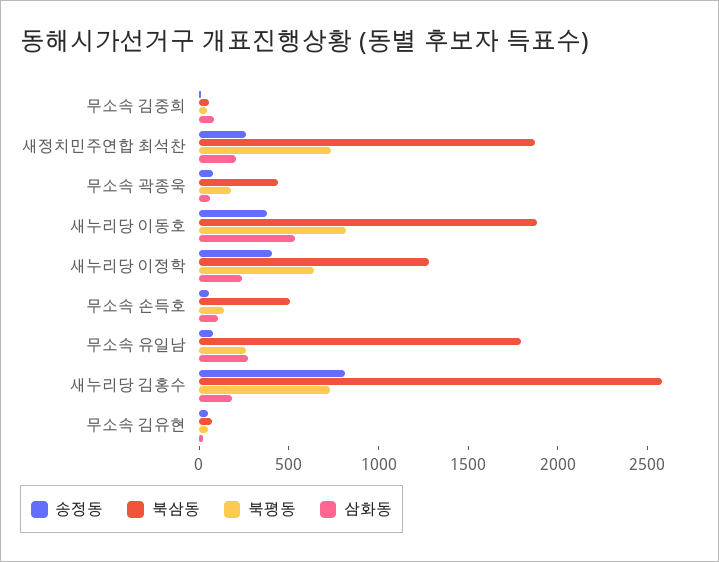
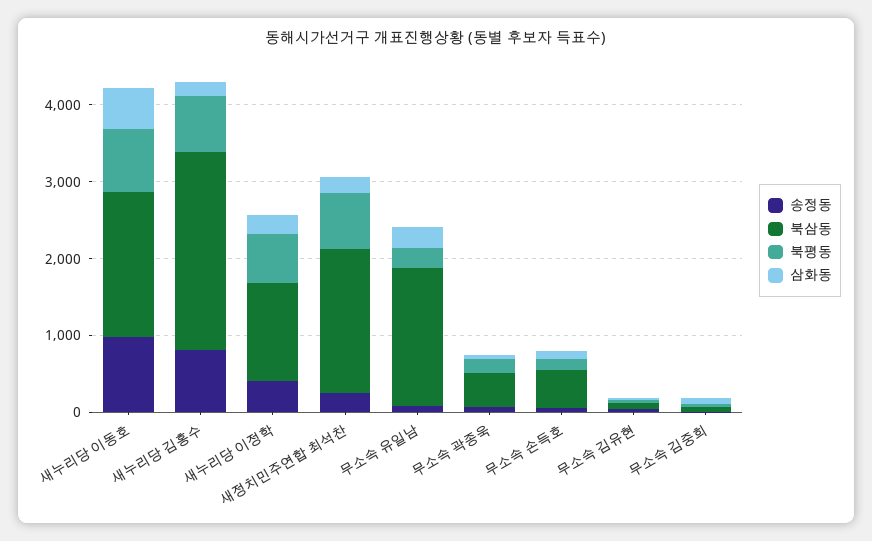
  {
    "송정동": {
      "무소속 김중희": 0,
      "새정치민주연합 최석찬": 300,
      "무소속 곽종욱": 100,
-     "새누리당 이동호": 400,
+     "새누리당 이동호": 1000,
      "새누리당 이정학": 400,
      "무소속 손득호": 100,
      "무소속 유일남": 100,
      "새누리당 김홍수": 800,
      "무소속 김유현": 100
    },
    "북삼동": {
      "무소속 김중희": 100,
      "새정치민주연합 최석찬": 1900,
      "무소속 곽종욱": 400,
      "새누리당 이동호": 1900,
      "새누리당 이정학": 1300,
      "무소속 손득호": 500,
      "무소속 유일남": 1800,
      "새누리당 김홍수": 2600,
      "무소속 김유현": 100
    },
    "북평동": {
      "무소속 김중희": 0,
      "새정치민주연합 최석찬": 700,
      "무소속 곽종욱": 200,
      "새누리당 이동호": 800,
      "새누리당 이정학": 600,
      "무소속 손득호": 100,
      "무소속 유일남": 300,
      "새누리당 김홍수": 700,
      "무소속 김유현": 0
    },
    "삼화동": {
      "무소속 김중희": 100,
      "새정치민주연합 최석찬": 200,
      "무소속 곽종욱": 100,
      "새누리당 이동호": 500,
      "새누리당 이정학": 200,
      "무소속 손득호": 100,
      "무소속 유일남": 300,
      "새누리당 김홍수": 200,
      "무소속 김유현": 0
    }
  }

